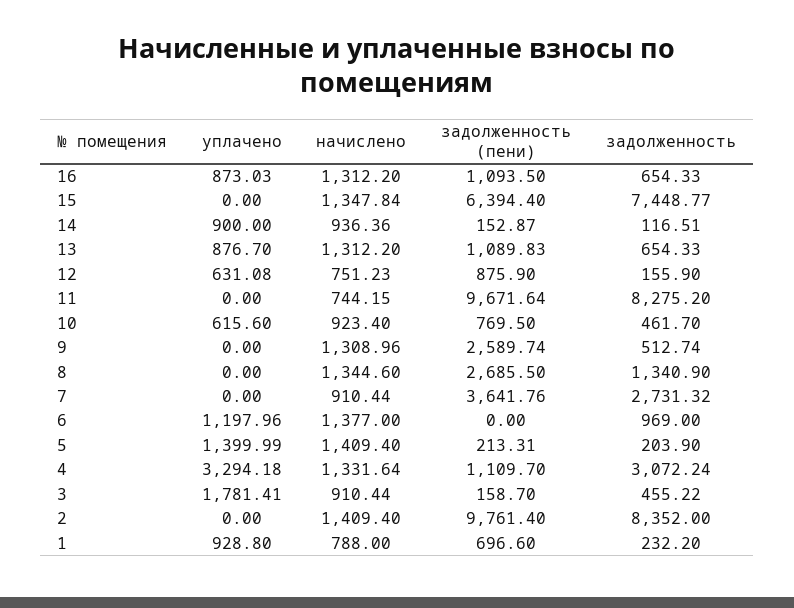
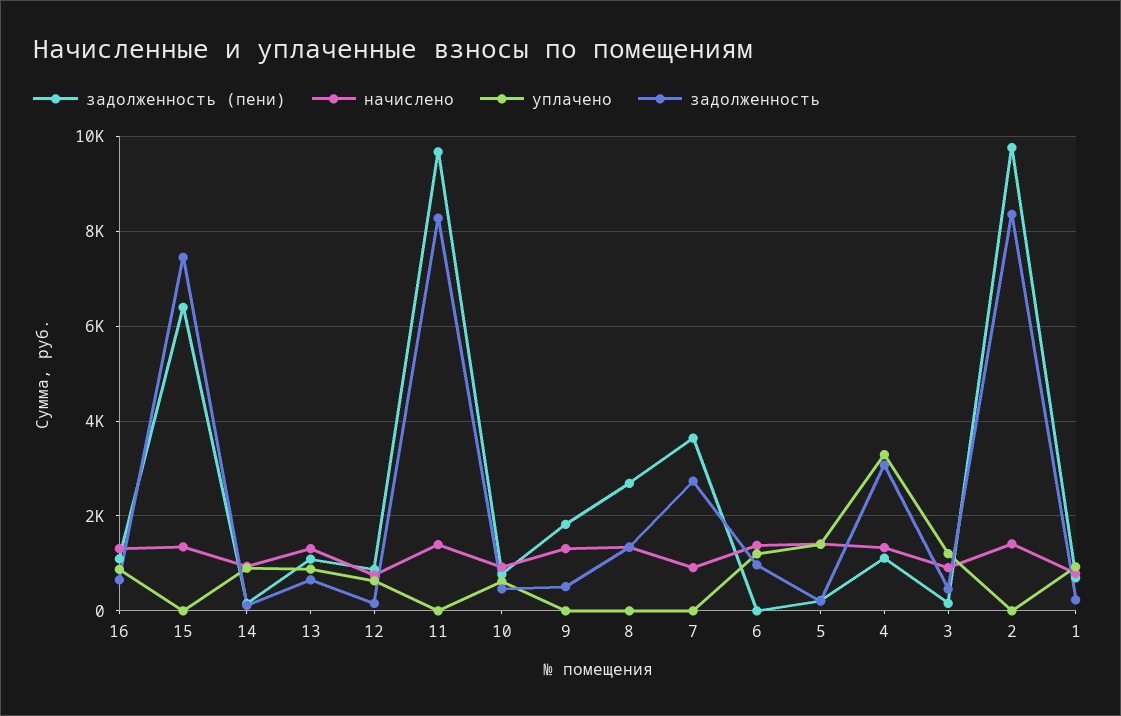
  {
    "уплачено": {
      "16": 873.03,
      "15": 0,
      "14": 900,
      "13": 876.7,
      "12": 631.08,
      "11": 0,
      "10": 615.6,
      "9": 0,
      "8": 0,
      "7": 0,
      "6": 1197.96,
      "5": 1399.99,
      "4": 3294.18,
-     "3": 1781.41,
+     "3": 1200,
      "2": 0,
      "1": 928.8
    },
    "начислено": {
      "16": 1312.2,
      "15": 1347.84,
      "14": 936.36,
      "13": 1312.2,
      "12": 751.23,
-     "11": 744.15,
+     "11": 1400,
      "10": 923.4,
      "9": 1308.96,
      "8": 1344.6,
      "7": 910.44,
      "6": 1377,
      "5": 1409.4,
      "4": 1331.64,
      "3": 910.44,
      "2": 1409.4,
      "1": 788
    },
    "задолженность (пени)": {
      "16": 1093.5,
      "15": 6394.4,
      "14": 152.87,
      "13": 1089.83,
      "12": 875.9,
      "11": 9671.64,
      "10": 769.5,
-     "9": 2589.74,
+     "9": 1800,
      "8": 2685.5,
      "7": 3641.76,
      "6": 0,
      "5": 213.31,
      "4": 1109.7,
      "3": 158.7,
      "2": 9761.4,
      "1": 696.6
    },
    "задолженность": {
      "16": 654.33,
      "15": 7448.77,
      "14": 116.51,
      "13": 654.33,
      "12": 155.9,
      "11": 8275.2,
      "10": 461.7,
      "9": 512.74,
      "8": 1340.9,
      "7": 2731.32,
      "6": 969,
      "5": 203.9,
      "4": 3072.24,
      "3": 455.22,
      "2": 8352,
      "1": 232.2
    }
  }

